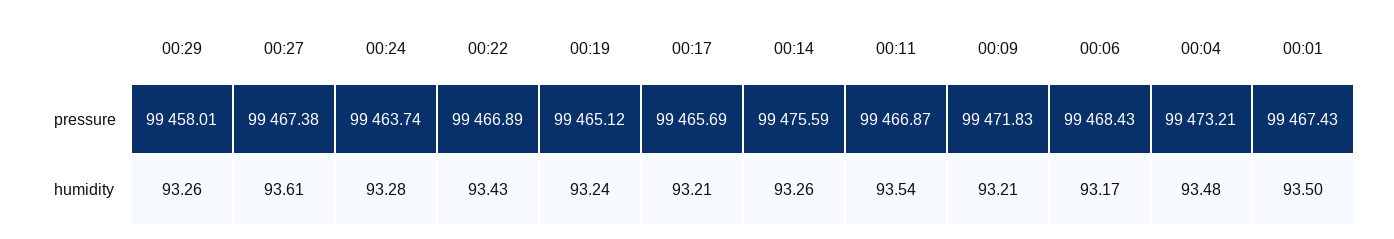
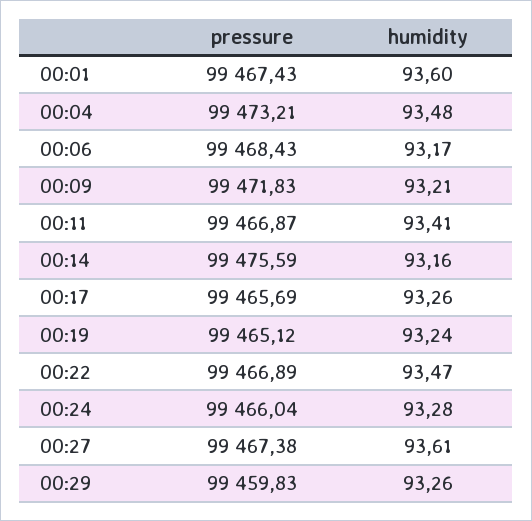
  {
    "00:29": {
-     "pressure": 99458.01,
+     "pressure": 99459.83,
      "humidity": 93.26
    },
    "00:27": {
      "pressure": 99467.38,
      "humidity": 93.61
    },
    "00:24": {
-     "pressure": 99463.74,
+     "pressure": 99466.04,
      "humidity": 93.28
    },
    "00:22": {
      "pressure": 99466.89,
-     "humidity": 93.43
+     "humidity": 93.47
    },
    "00:19": {
      "pressure": 99465.12,
      "humidity": 93.24
    },
    "00:17": {
      "pressure": 99465.69,
-     "humidity": 93.21
+     "humidity": 93.26
    },
    "00:14": {
      "pressure": 99475.59,
-     "humidity": 93.26
+     "humidity": 93.16
    },
    "00:11": {
      "pressure": 99466.87,
-     "humidity": 93.54
+     "humidity": 93.41
    },
    "00:09": {
      "pressure": 99471.83,
      "humidity": 93.21
    },
    "00:06": {
      "pressure": 99468.43,
      "humidity": 93.17
    },
    "00:04": {
      "pressure": 99473.21,
      "humidity": 93.48
    },
    "00:01": {
      "pressure": 99467.43,
-     "humidity": 93.5
+     "humidity": 93.6
    }
  }

